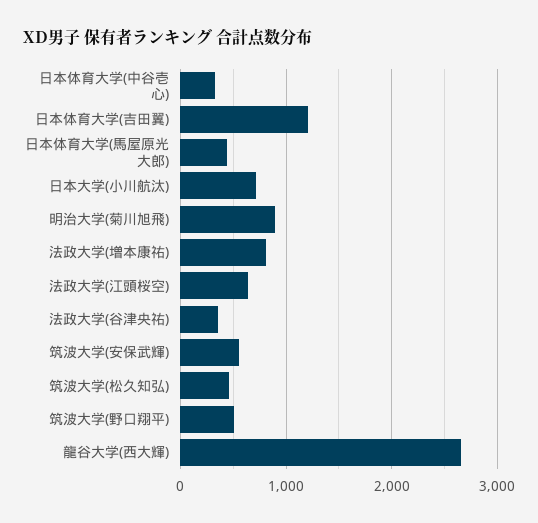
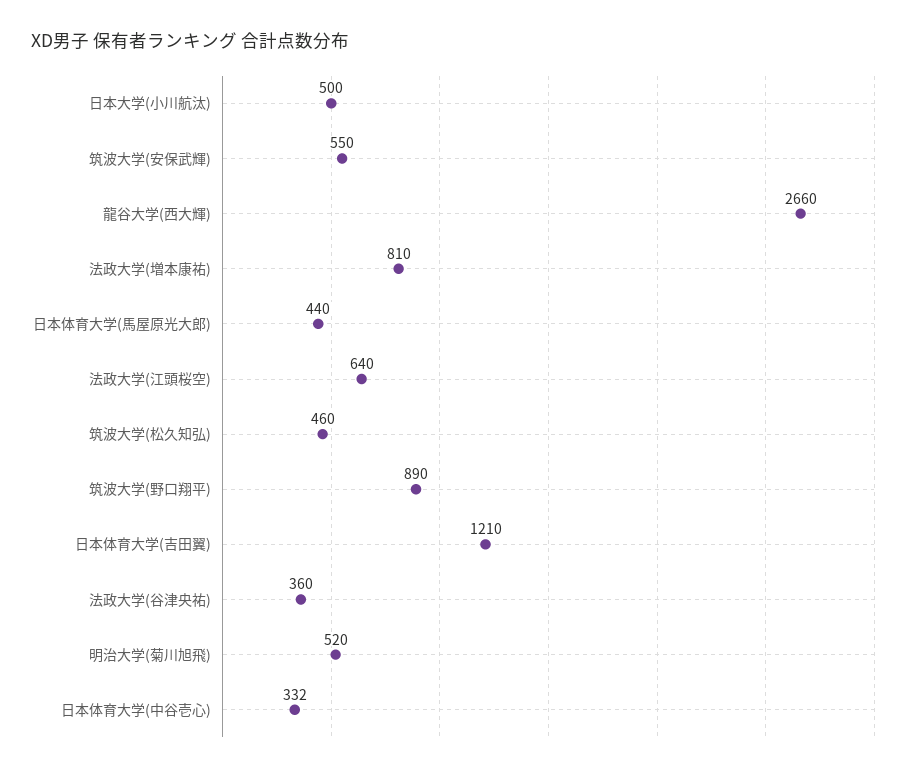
  {
    "日本体育大学(中谷壱心)": 332,
    "日本体育大学(吉田翼)": 1210,
    "日本体育大学(馬屋原光大郎)": 440,
-   "日本大学(小川航汰)": 700,
+   "日本大学(小川航汰)": 500,
-   "明治大学(菊川旭飛)": 900,
+   "明治大学(菊川旭飛)": 520,
    "法政大学(増本康祐)": 810,
    "法政大学(江頭桜空)": 640,
    "法政大学(谷津央祐)": 360,
    "筑波大学(安保武輝)": 550,
    "筑波大学(松久知弘)": 460,
-   "筑波大学(野口翔平)": 500,
+   "筑波大学(野口翔平)": 890,
    "龍谷大学(西大輝)": 2660
  }

